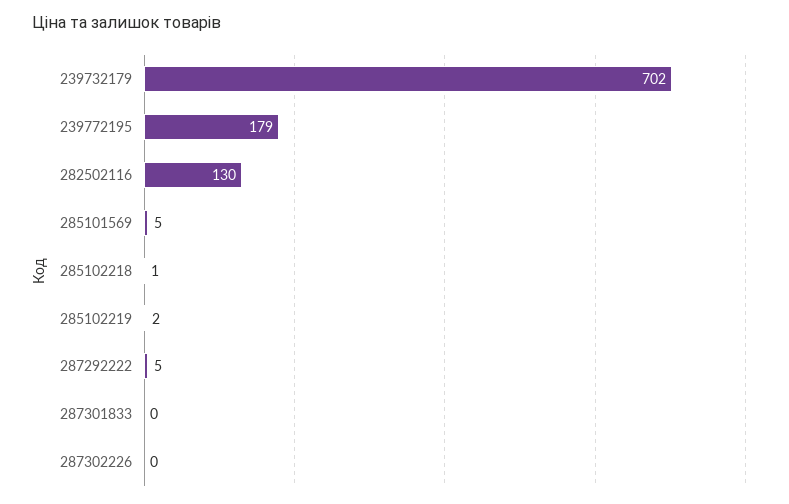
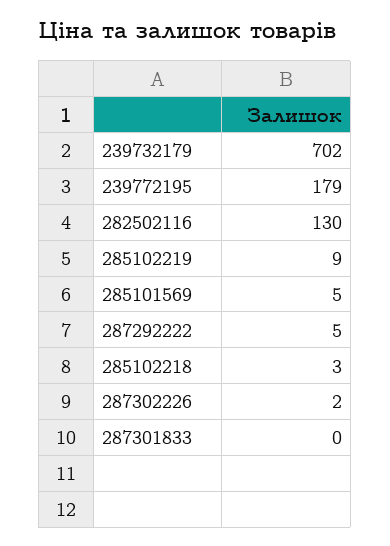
  {
    "239732179": 702,
    "239772195": 179,
    "282502116": 130,
    "285101569": 5,
-   "285102218": 1,
+   "285102218": 3,
-   "285102219": 2,
+   "285102219": 9,
    "287292222": 5,
    "287301833": 0,
-   "287302226": 0
+   "287302226": 2
  }

